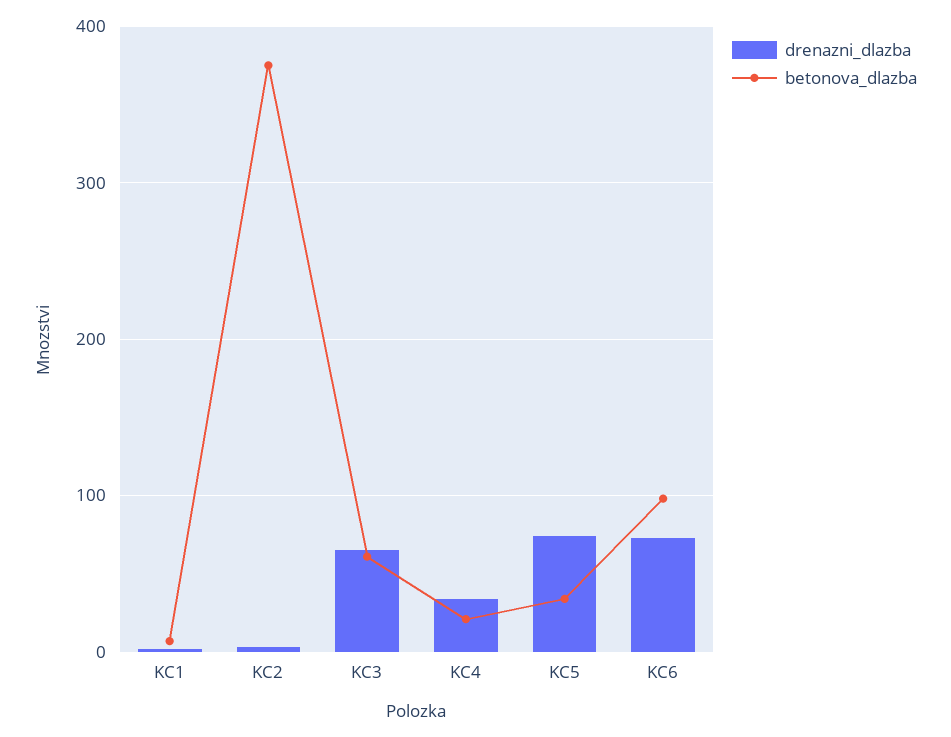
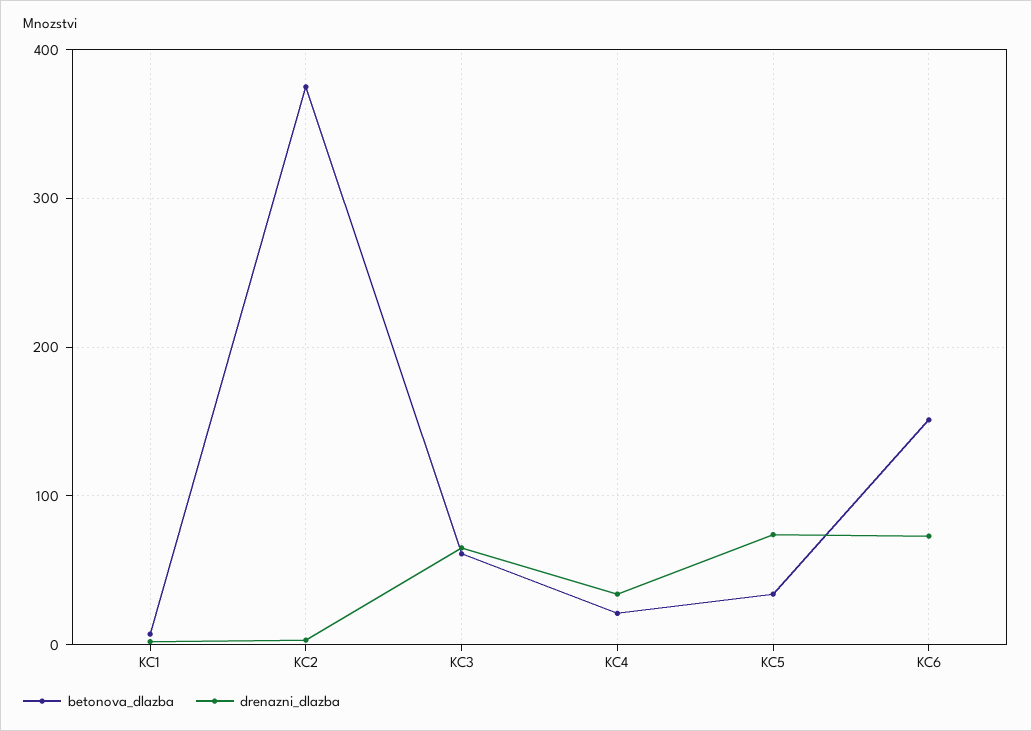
  {
    "drenazni_dlazba": {
      "KC1": 0,
      "KC2": 0,
      "KC3": 70,
      "KC4": 30,
      "KC5": 70,
      "KC6": 70
    },
    "betonova_dlazba": {
      "KC1": 10,
      "KC2": 380,
      "KC3": 60,
      "KC4": 20,
      "KC5": 30,
-     "KC6": 100
+     "KC6": 150
    }
  }

